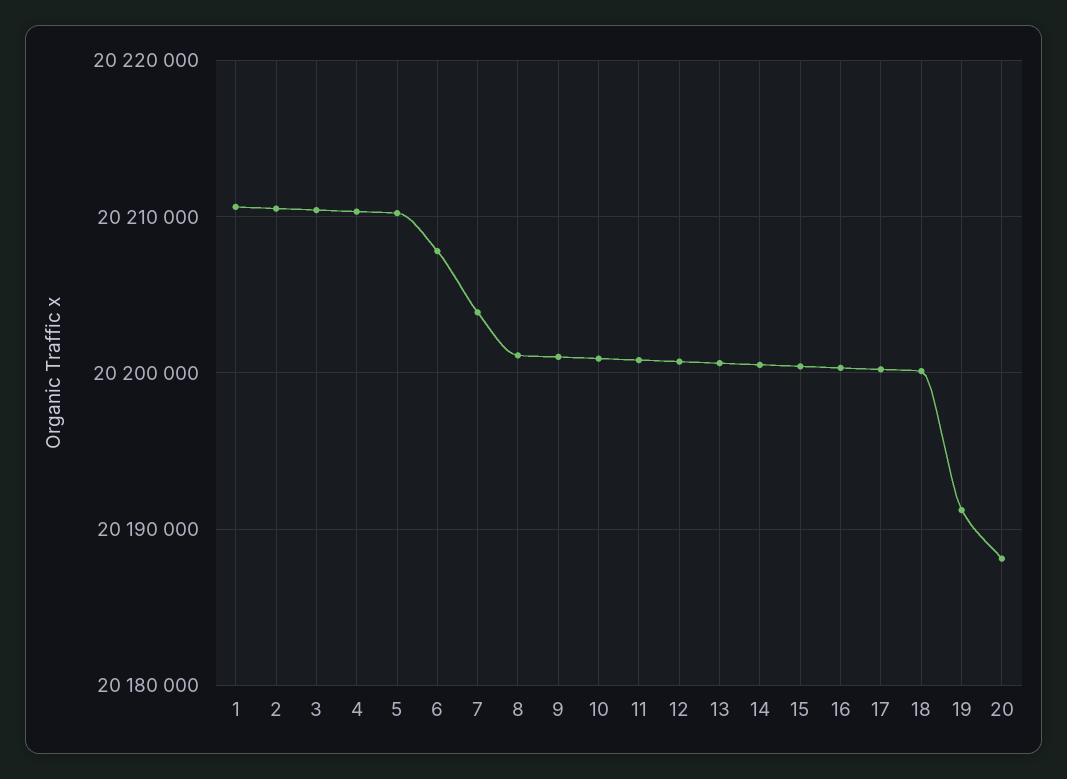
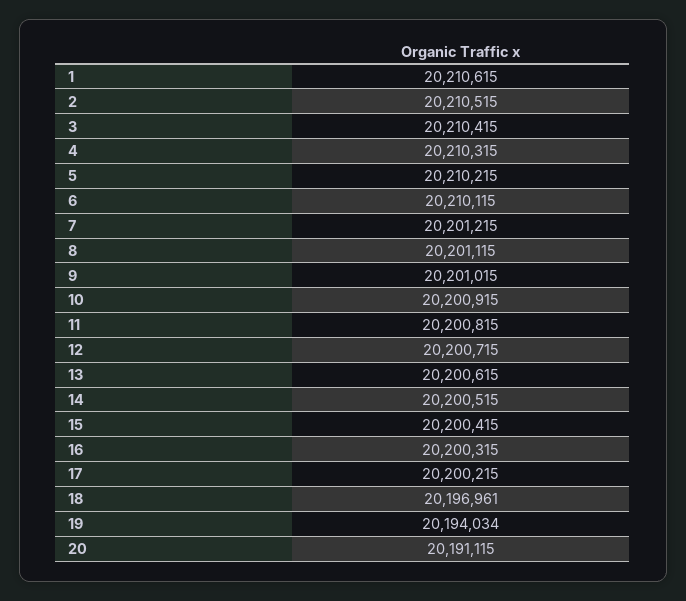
  {
    "1": 20210615,
    "2": 20210515,
    "3": 20210415,
    "4": 20210315,
    "5": 20210215,
-   "6": 20208000,
+   "6": 20210115,
-   "7": 20204000,
+   "7": 20201215,
    "8": 20201115,
    "9": 20201015,
    "10": 20200915,
    "11": 20200815,
    "12": 20200715,
    "13": 20200615,
    "14": 20200515,
    "15": 20200415,
    "16": 20200315,
    "17": 20200215,
-   "18": 20200000,
+   "18": 20196961,
-   "19": 20191000,
+   "19": 20194034,
-   "20": 20188000
+   "20": 20191115
  }

